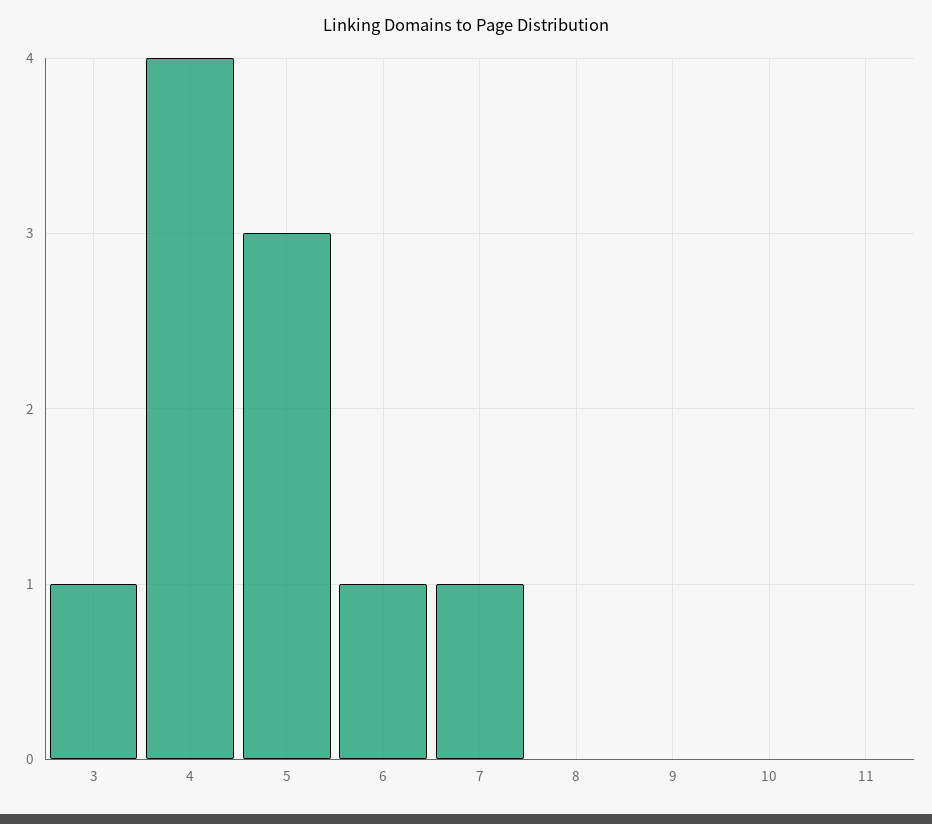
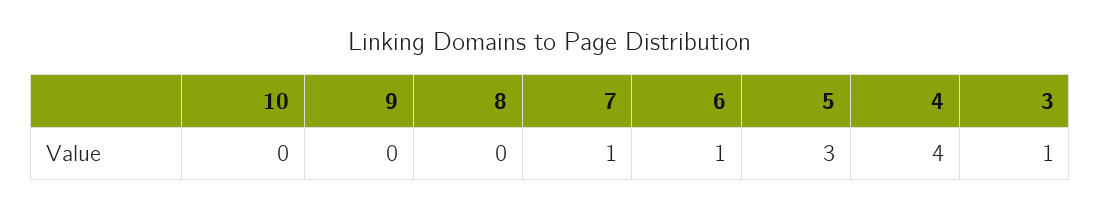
  {
    "3": 1,
    "4": 4,
    "5": 3,
    "6": 1,
    "7": 1,
    "8": 0,
    "9": 0,
-   "10": 0,
+   "10": 0
-   "11": 0
  }

